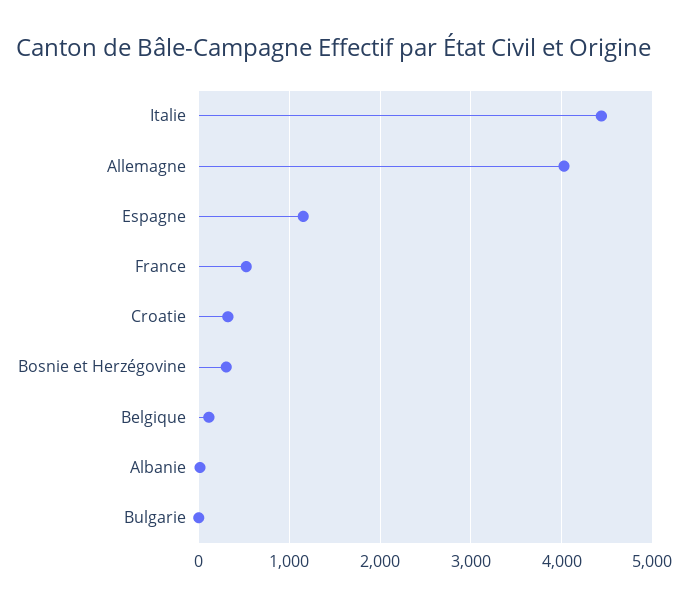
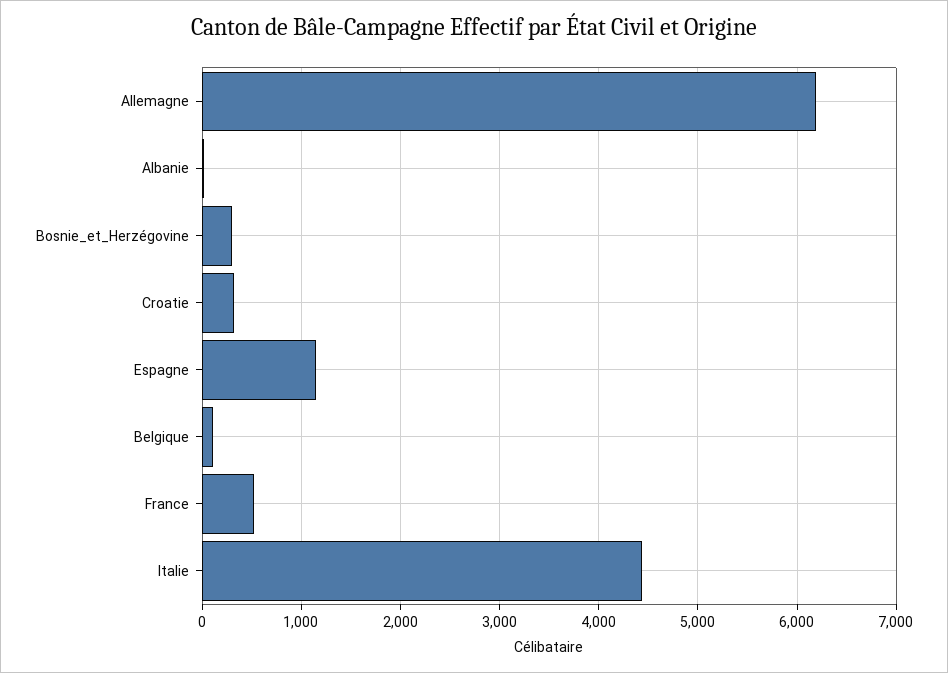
  {
    "Italie": 4400,
-   "Allemagne": 4000,
+   "Allemagne": 6200,
    "Espagne": 1200,
    "France": 500,
    "Croatie": 300,
    "Bosnie et Herzégovine": 300,
    "Belgique": 100,
-   "Albanie": 0,
+   "Albanie": 0
-   "Bulgarie": 0
  }

